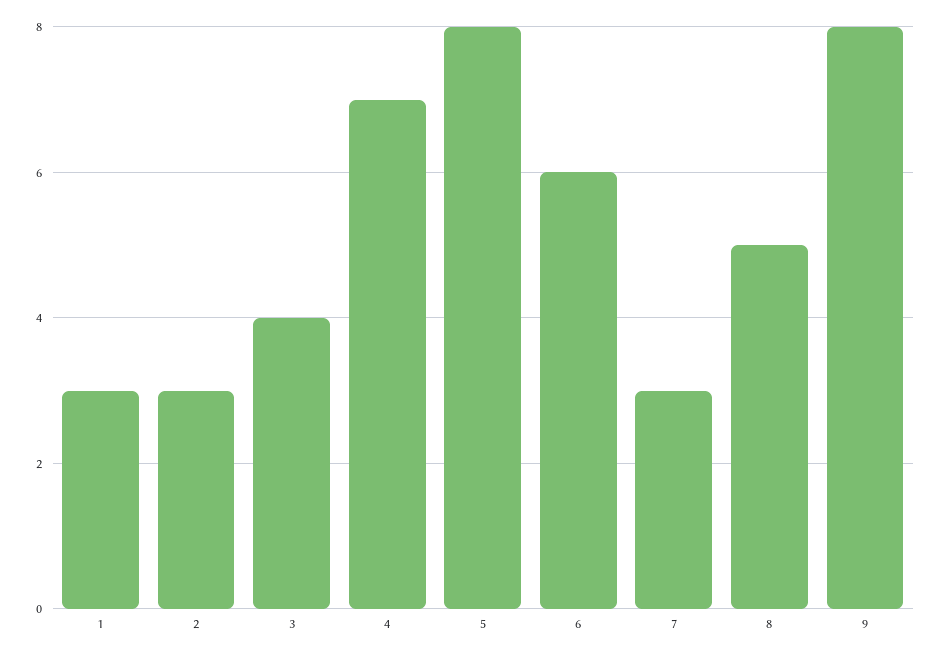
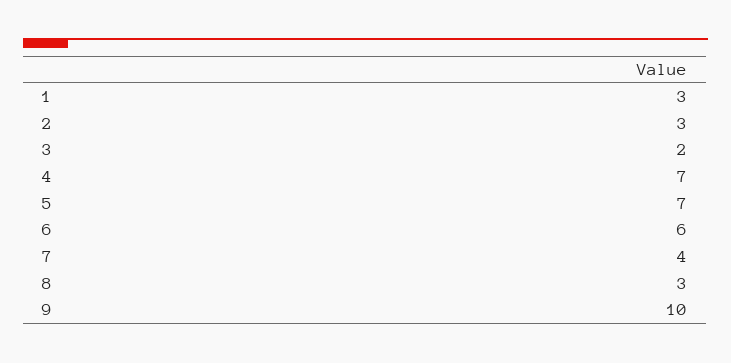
  {
    "1": 3,
    "2": 3,
-   "3": 4,
+   "3": 2,
    "4": 7,
-   "5": 8,
+   "5": 7,
    "6": 6,
-   "7": 3,
+   "7": 4,
-   "8": 5,
+   "8": 3,
-   "9": 8
+   "9": 10
  }

